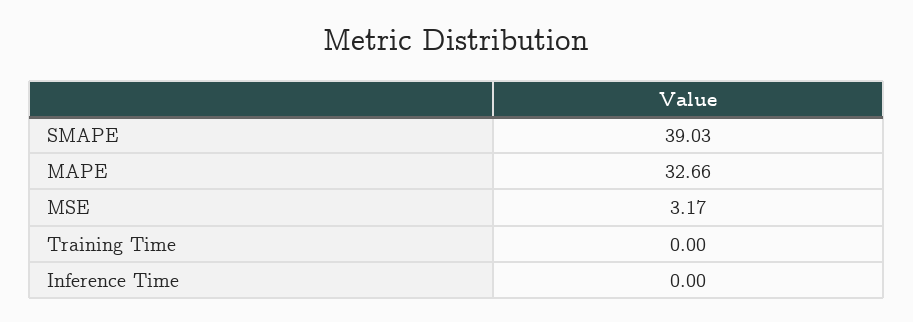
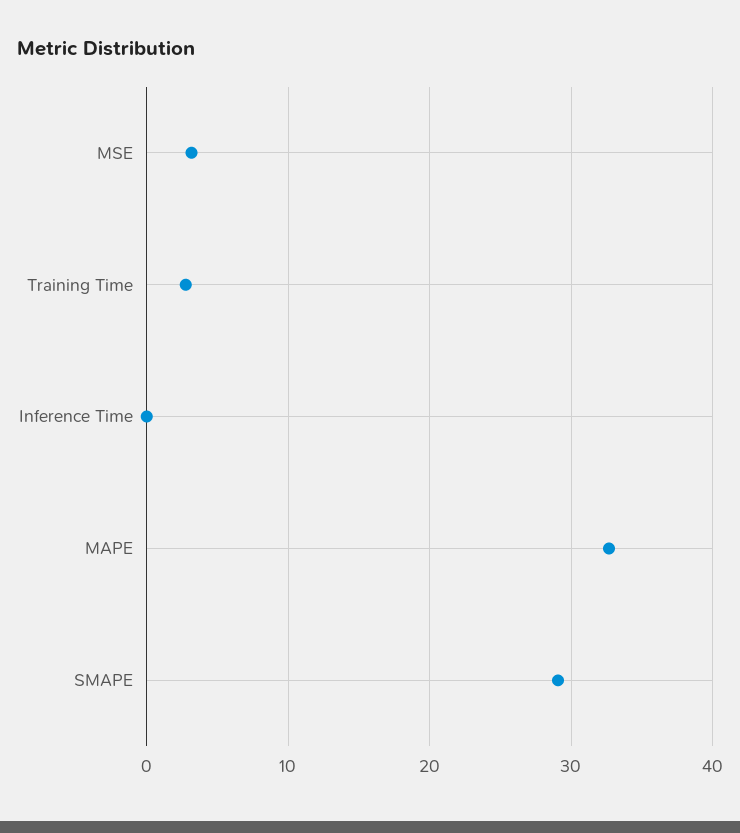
  {
-   "SMAPE": 39.03,
+   "SMAPE": 29,
    "MAPE": 32.66,
    "MSE": 3.17,
-   "Training Time": 0,
+   "Training Time": 3,
    "Inference Time": 0
  }

